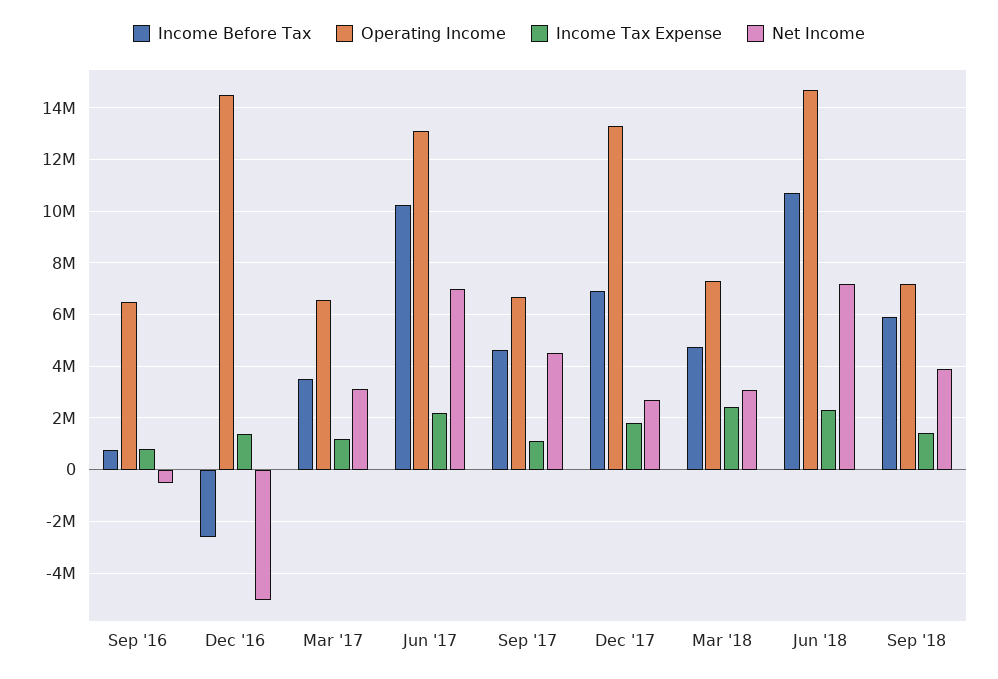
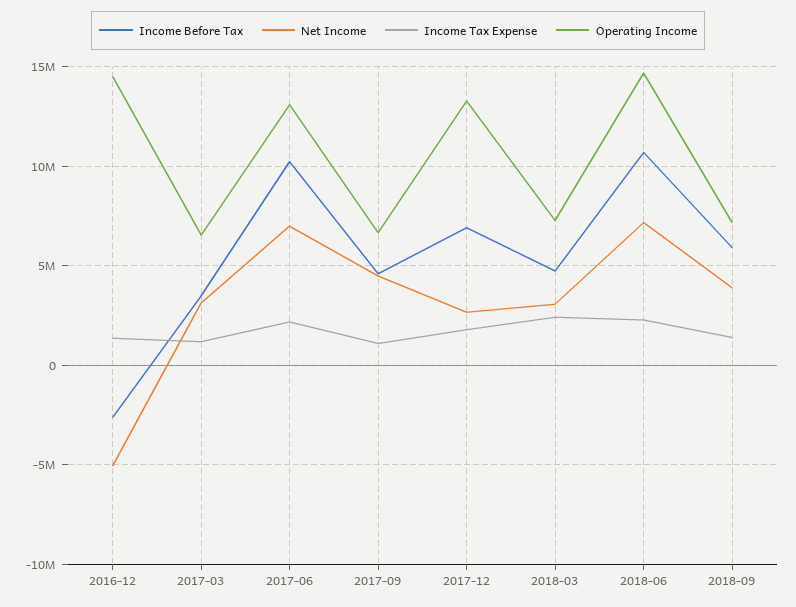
  {
    "Income Before Tax": {
-     "Sep '16": 750000,
      "Dec '16": -2500000,
      "Mar '17": 3500000,
      "Jun '17": 10250000,
      "Sep '17": 4500000,
      "Dec '17": 7000000,
      "Mar '18": 4750000,
      "Jun '18": 10750000,
      "Sep '18": 6000000
    },
    "Operating Income": {
-     "Sep '16": 6500000,
      "Dec '16": 14500000,
      "Mar '17": 6500000,
      "Jun '17": 13000000,
      "Sep '17": 6750000,
      "Dec '17": 13250000,
      "Mar '18": 7250000,
      "Jun '18": 14750000,
      "Sep '18": 7250000
    },
    "Income Tax Expense": {
-     "Sep '16": 750000,
      "Dec '16": 1500000,
      "Mar '17": 1250000,
      "Jun '17": 2250000,
      "Sep '17": 1000000,
      "Dec '17": 1750000,
      "Mar '18": 2500000,
      "Jun '18": 2250000,
      "Sep '18": 1500000
    },
    "Net Income": {
-     "Sep '16": -500000,
      "Dec '16": -5000000,
      "Mar '17": 3250000,
      "Jun '17": 7000000,
      "Sep '17": 4500000,
      "Dec '17": 2750000,
      "Mar '18": 3000000,
      "Jun '18": 7250000,
      "Sep '18": 4000000
    }
  }

